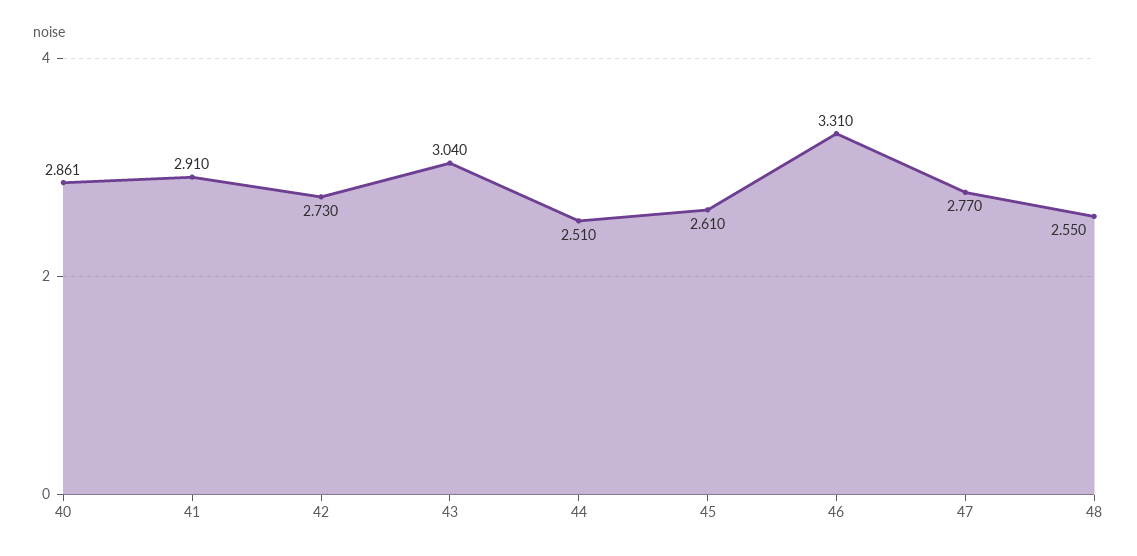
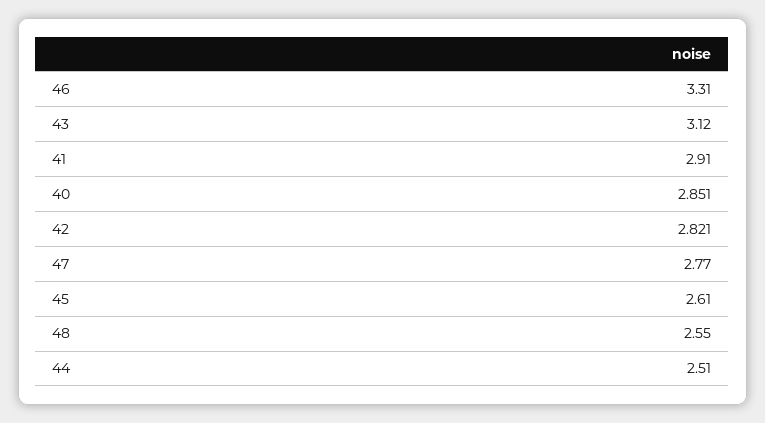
  {
-   "40": 2.861,
+   "40": 2.851,
    "41": 2.91,
-   "42": 2.73,
+   "42": 2.821,
-   "43": 3.04,
+   "43": 3.12,
    "44": 2.51,
    "45": 2.61,
    "46": 3.31,
    "47": 2.77,
    "48": 2.55
  }

